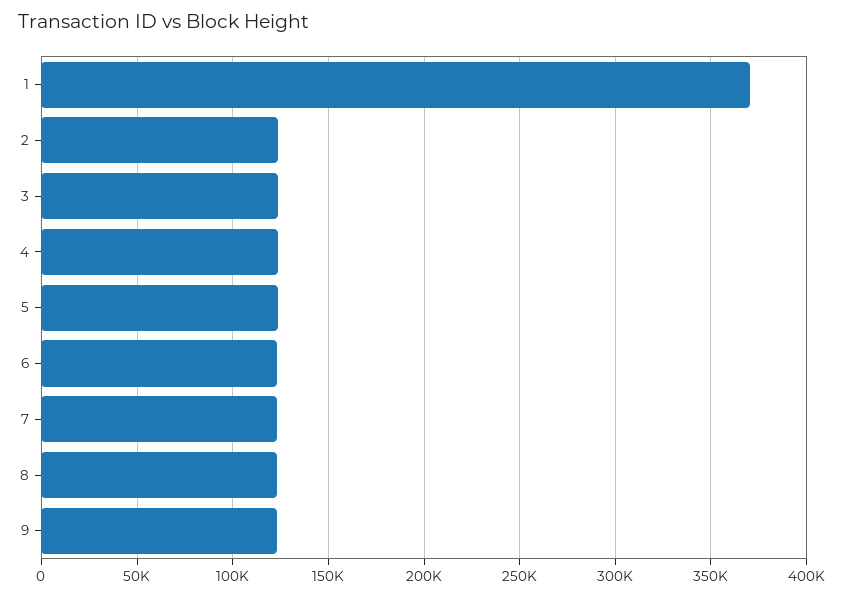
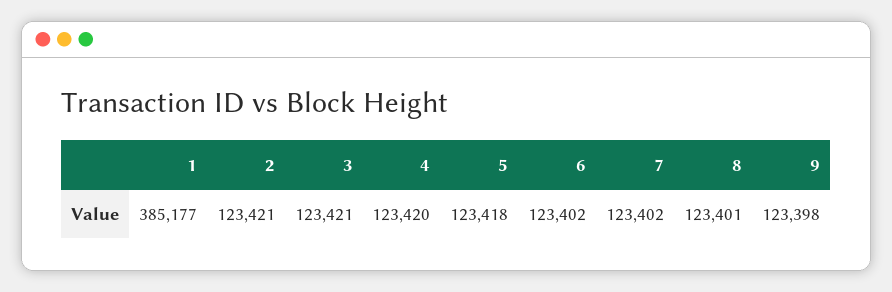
  {
-   "1": 370000,
+   "1": 385177,
    "2": 123421,
    "3": 123421,
    "4": 123420,
    "5": 123418,
    "6": 123402,
    "7": 123402,
    "8": 123401,
    "9": 123398
  }

